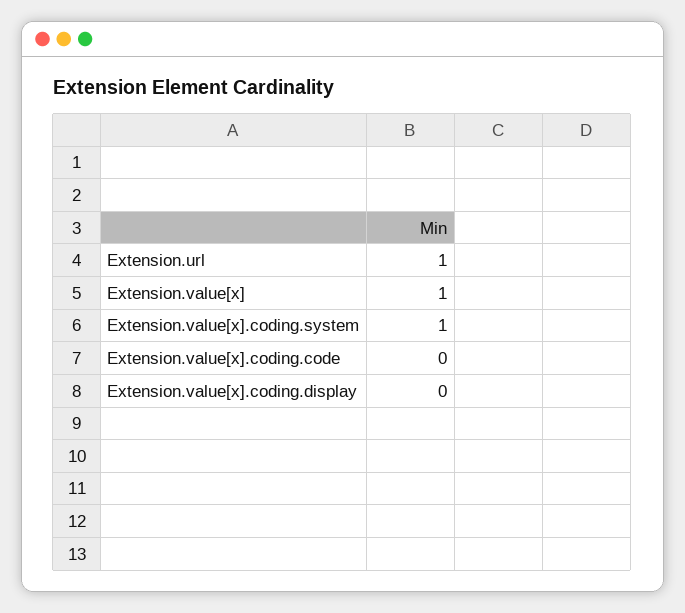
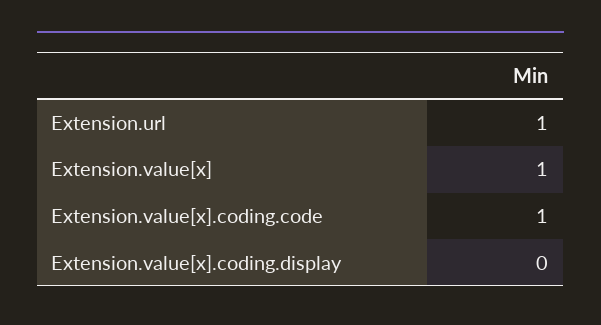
  {
    "Extension.url": 1,
    "Extension.value[x]": 1,
-   "Extension.value[x].coding.system": 1,
-   "Extension.value[x].coding.code": 0,
+   "Extension.value[x].coding.code": 1,
    "Extension.value[x].coding.display": 0
  }

